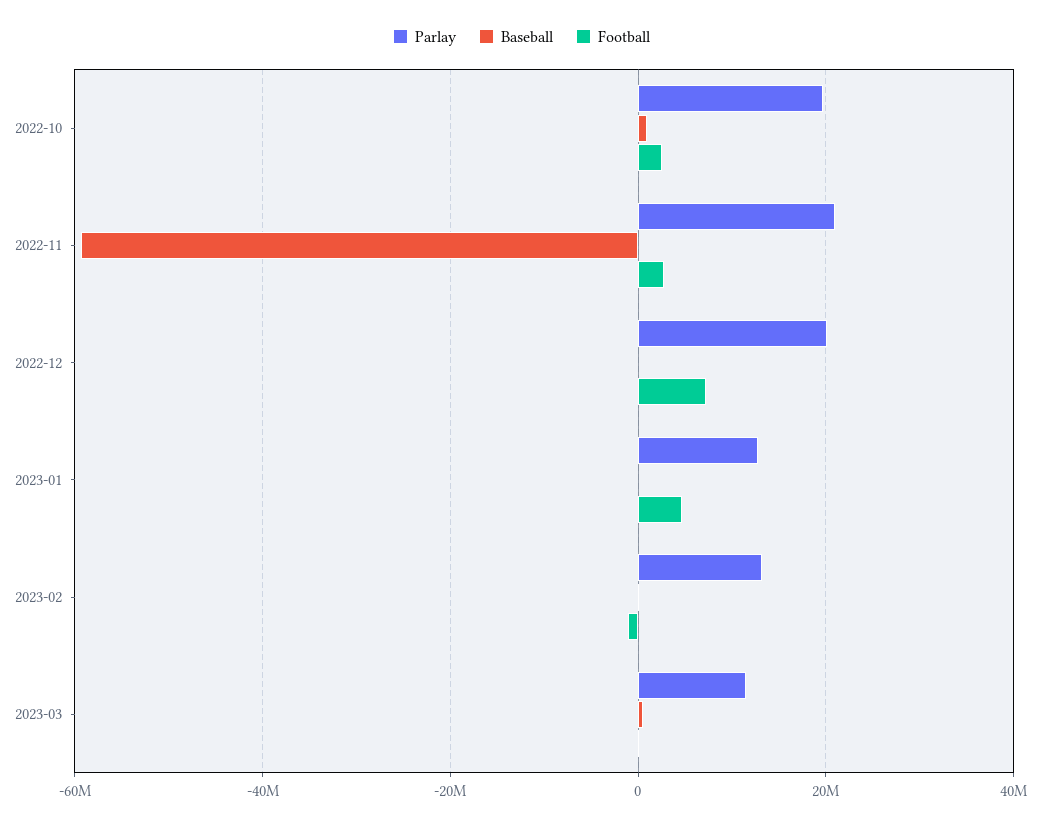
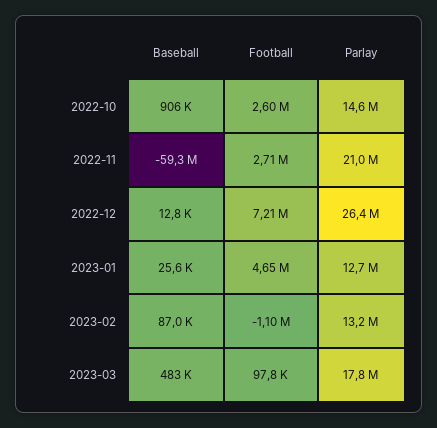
  {
    "Parlay": {
-     "2022-10": 20000000,
+     "2022-10": 14600000,
      "2022-11": 21000000,
-     "2022-12": 20000000,
+     "2022-12": 26400000,
      "2023-01": 12700000,
      "2023-02": 13200000,
-     "2023-03": 12000000
+     "2023-03": 17800000
    },
    "Baseball": {
      "2022-10": 906000,
      "2022-11": -59300000,
      "2022-12": 12800,
      "2023-01": 25600,
      "2023-02": 87000,
      "2023-03": 483000
    },
    "Football": {
      "2022-10": 2600000,
      "2022-11": 2710000,
      "2022-12": 7210000,
      "2023-01": 4650000,
      "2023-02": -1100000,
      "2023-03": 97800
    }
  }

